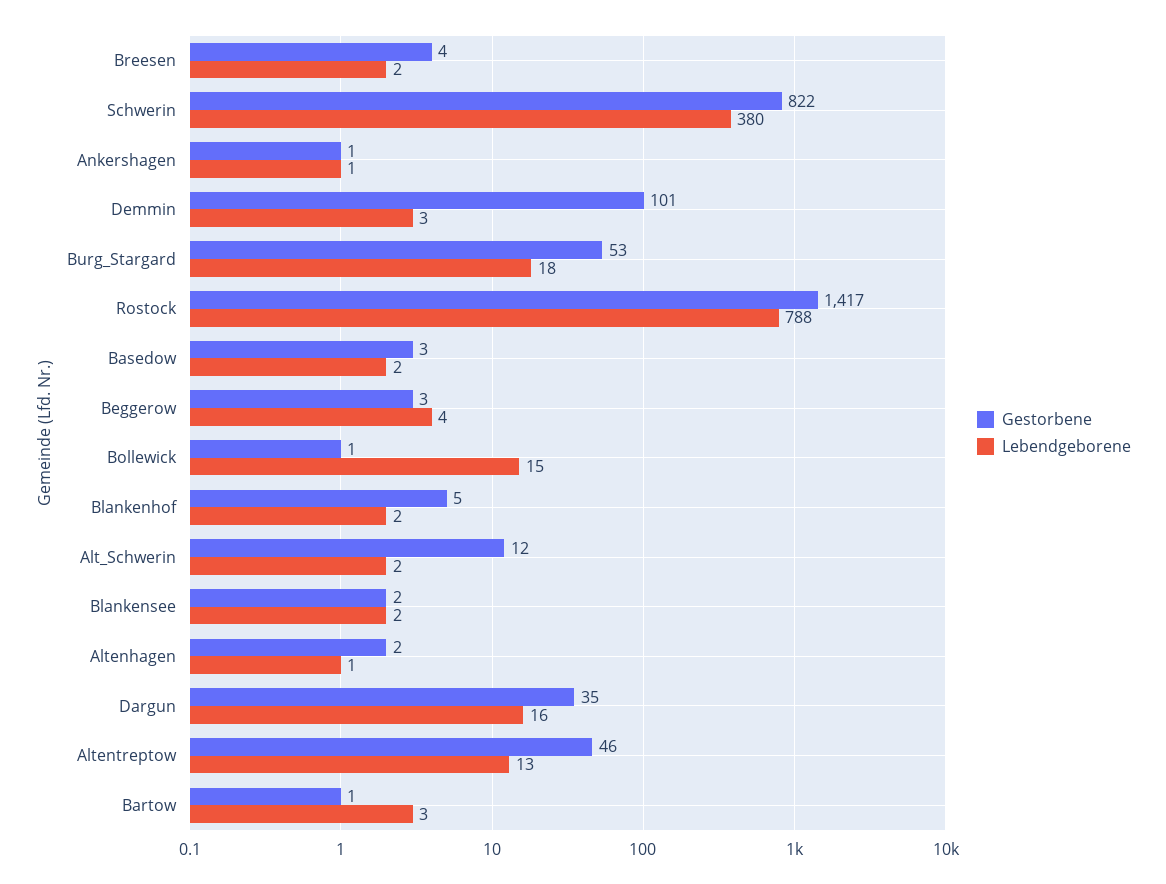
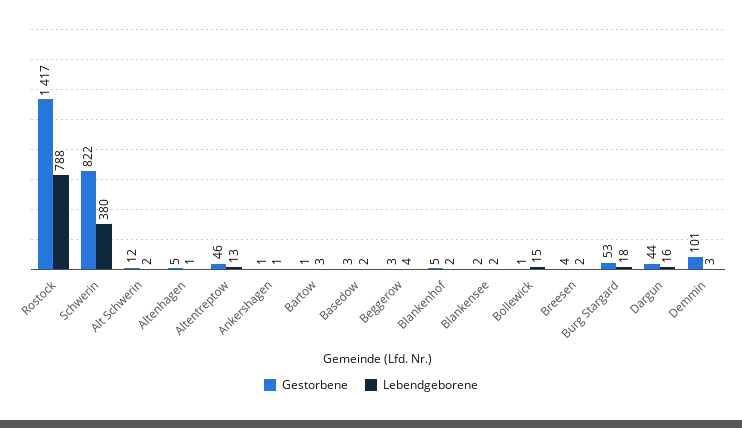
  {
    "Gestorbene": {
      "Breesen": 4,
      "Schwerin": 822,
      "Ankershagen": 1,
      "Demmin": 101,
      "Burg_Stargard": 53,
      "Rostock": 1417,
      "Basedow": 3,
      "Beggerow": 3,
      "Bollewick": 1,
      "Blankenhof": 5,
      "Alt_Schwerin": 12,
      "Blankensee": 2,
-     "Altenhagen": 2,
+     "Altenhagen": 5,
-     "Dargun": 35,
+     "Dargun": 44,
      "Altentreptow": 46,
      "Bartow": 1
    },
    "Lebendgeborene": {
      "Breesen": 2,
      "Schwerin": 380,
      "Ankershagen": 1,
      "Demmin": 3,
      "Burg_Stargard": 18,
      "Rostock": 788,
      "Basedow": 2,
      "Beggerow": 4,
      "Bollewick": 15,
      "Blankenhof": 2,
      "Alt_Schwerin": 2,
      "Blankensee": 2,
      "Altenhagen": 1,
      "Dargun": 16,
      "Altentreptow": 13,
      "Bartow": 3
    }
  }

